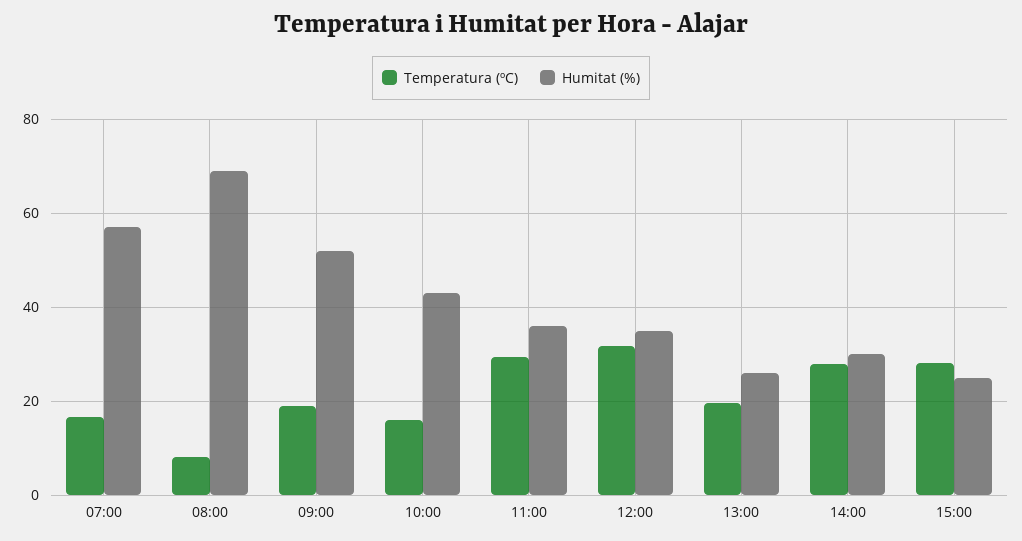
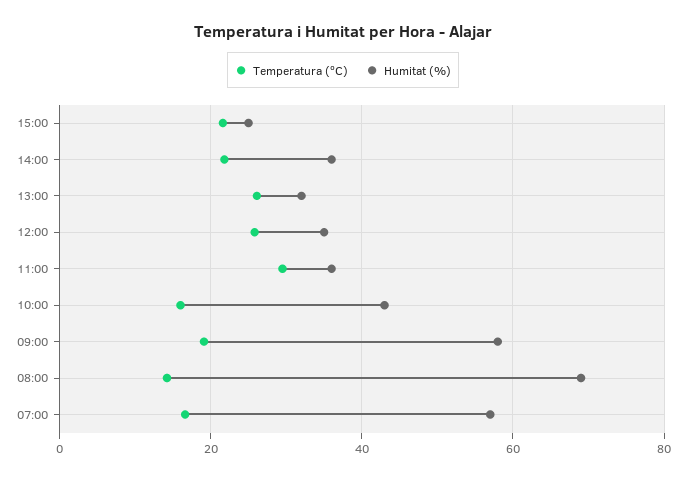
  {
    "Temperatura (ºC)": {
      "07:00": 16,
-     "08:00": 8,
+     "08:00": 14,
      "09:00": 20,
      "10:00": 16,
      "11:00": 30,
-     "12:00": 32,
+     "12:00": 26,
-     "13:00": 20,
+     "13:00": 26,
-     "14:00": 28,
+     "14:00": 22,
-     "15:00": 28
+     "15:00": 22
    },
    "Humitat (%)": {
      "07:00": 58,
      "08:00": 70,
-     "09:00": 52,
+     "09:00": 58,
      "10:00": 44,
      "11:00": 36,
      "12:00": 36,
-     "13:00": 26,
+     "13:00": 32,
-     "14:00": 30,
+     "14:00": 36,
      "15:00": 26
    }
  }

